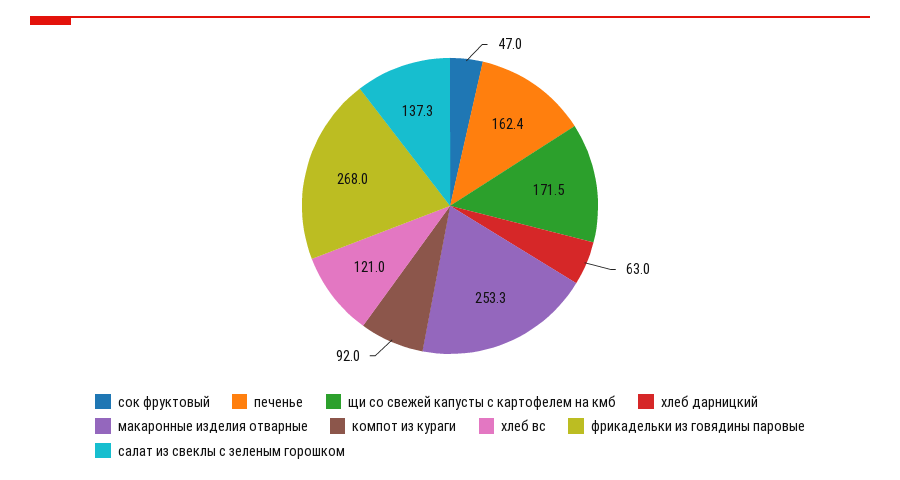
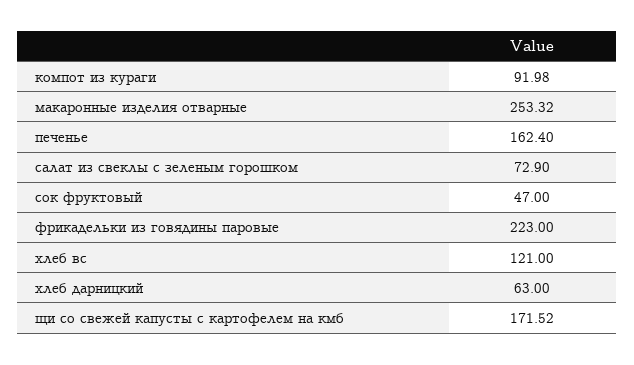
  {
    "сок фруктовый": 47,
    "печенье": 162.4,
    "щи со свежей капусты с картофелем на кмб": 171.52,
    "хлеб дарницкий": 63,
    "макаронные изделия отварные": 253.32,
    "компот из кураги": 91.98,
    "хлеб вс": 121,
-   "фрикадельки из говядины паровые": 268,
+   "фрикадельки из говядины паровые": 223,
-   "салат из свеклы с зеленым горошком": 137.3
+   "салат из свеклы с зеленым горошком": 72.9
  }

